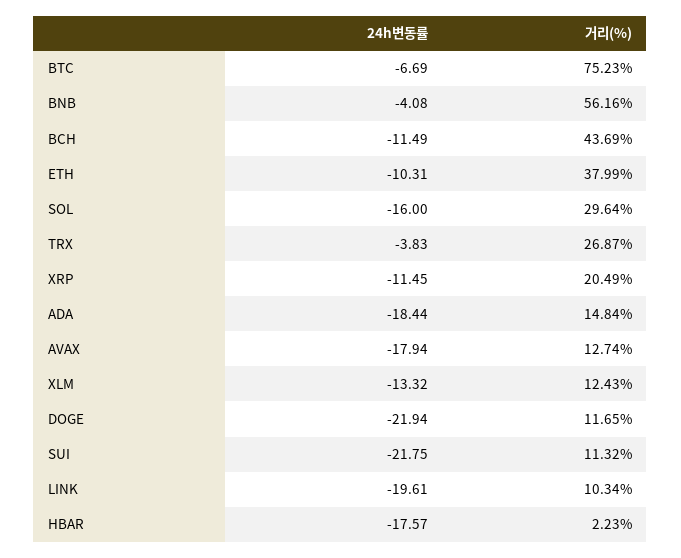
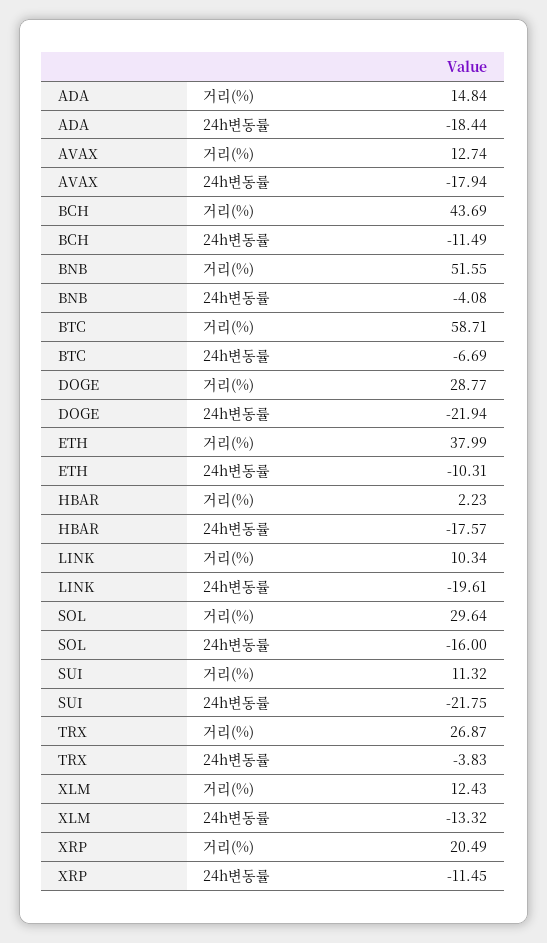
  {
    "24h변동률": {
      "BTC": -6.69,
      "BNB": -4.08,
      "BCH": -11.49,
      "ETH": -10.31,
      "SOL": -16,
      "TRX": -3.83,
      "XRP": -11.45,
      "ADA": -18.44,
      "AVAX": -17.94,
      "XLM": -13.32,
      "DOGE": -21.94,
      "SUI": -21.75,
      "LINK": -19.61,
      "HBAR": -17.57
    },
    "거리(%)": {
-     "BTC": 75.23,
+     "BTC": 58.71,
-     "BNB": 56.16,
+     "BNB": 51.55,
      "BCH": 43.69,
      "ETH": 37.99,
      "SOL": 29.64,
      "TRX": 26.87,
      "XRP": 20.49,
      "ADA": 14.84,
      "AVAX": 12.74,
      "XLM": 12.43,
-     "DOGE": 11.65,
+     "DOGE": 28.77,
      "SUI": 11.32,
      "LINK": 10.34,
      "HBAR": 2.23
    }
  }

